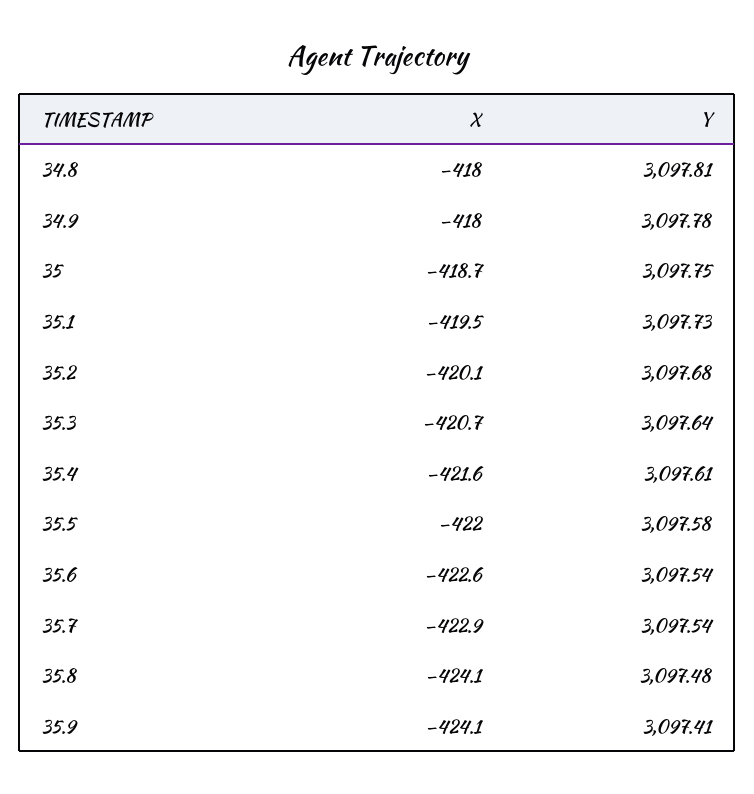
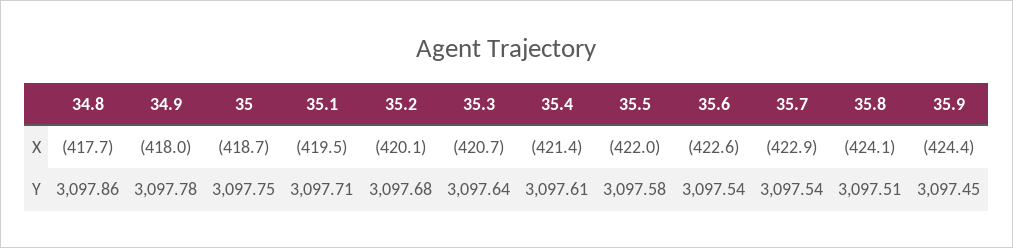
  {
    "X": {
-     "34.8": -418,
+     "34.8": -417.7,
      "34.9": -418,
      "35": -418.7,
      "35.1": -419.5,
      "35.2": -420.1,
      "35.3": -420.7,
-     "35.4": -421.6,
+     "35.4": -421.4,
      "35.5": -422,
      "35.6": -422.6,
      "35.7": -422.9,
      "35.8": -424.1,
-     "35.9": -424.1
+     "35.9": -424.4
    },
    "Y": {
-     "34.8": 3097.81,
+     "34.8": 3097.86,
      "34.9": 3097.78,
      "35": 3097.75,
-     "35.1": 3097.73,
+     "35.1": 3097.71,
      "35.2": 3097.68,
      "35.3": 3097.64,
      "35.4": 3097.61,
      "35.5": 3097.58,
      "35.6": 3097.54,
      "35.7": 3097.54,
-     "35.8": 3097.48,
+     "35.8": 3097.51,
-     "35.9": 3097.41
+     "35.9": 3097.45
    }
  }

